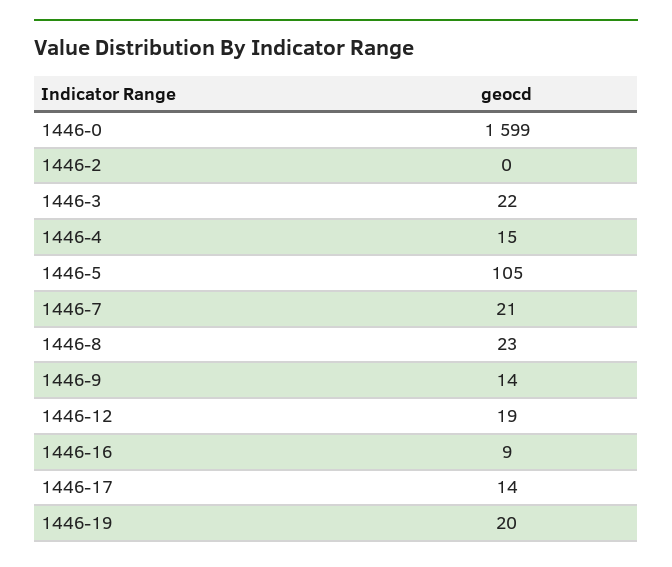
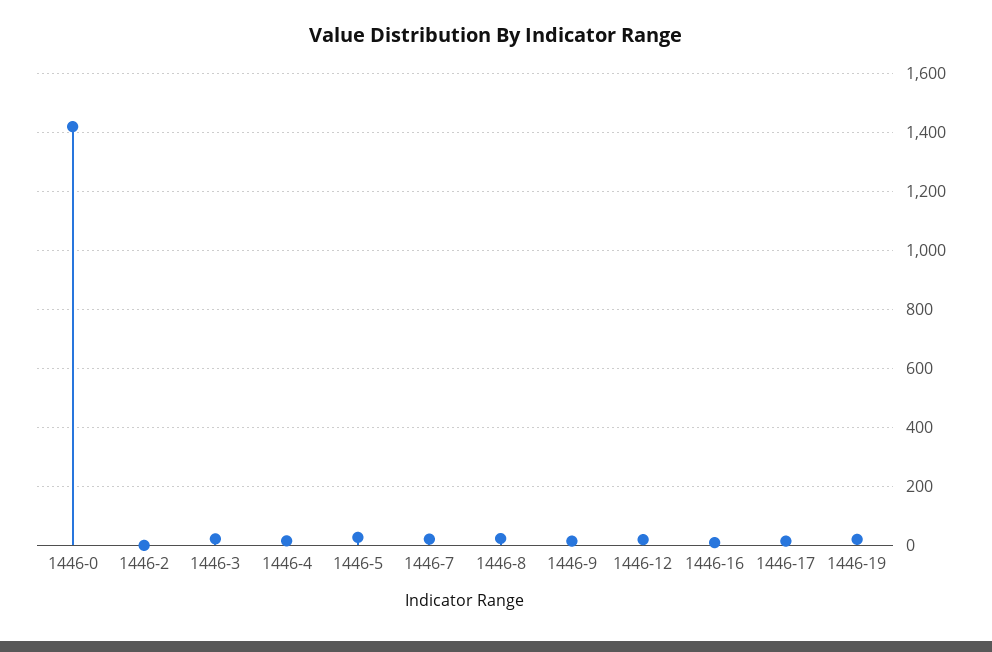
  {
-   "1446-0": 1599,
+   "1446-0": 1425,
    "1446-2": 0,
    "1446-3": 22,
    "1446-4": 15,
-   "1446-5": 105,
+   "1446-5": 25,
    "1446-7": 21,
    "1446-8": 23,
    "1446-9": 14,
    "1446-12": 19,
    "1446-16": 9,
    "1446-17": 14,
    "1446-19": 20
  }

